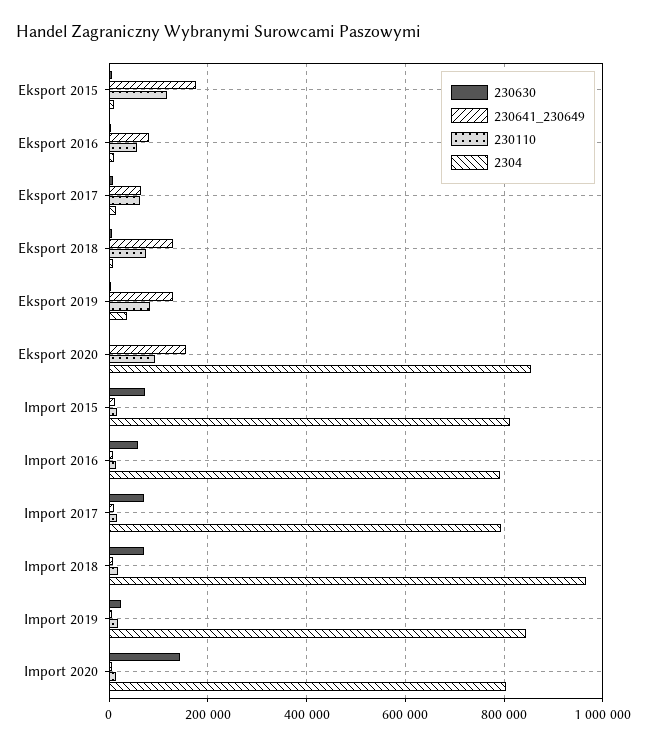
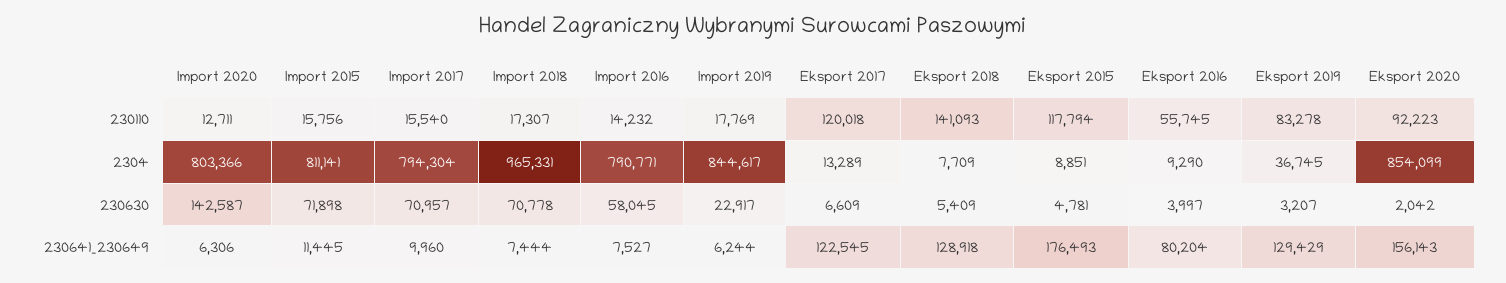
  {
    "230630": {
      "Eksport 2015": 4781,
      "Eksport 2016": 3997,
      "Eksport 2017": 6609,
      "Eksport 2018": 5409,
      "Eksport 2019": 3207,
      "Eksport 2020": 2042,
      "Import 2015": 71898,
      "Import 2016": 58045,
      "Import 2017": 70957,
      "Import 2018": 70778,
      "Import 2019": 22917,
      "Import 2020": 142587
    },
    "230641_230649": {
      "Eksport 2015": 176493,
      "Eksport 2016": 80204,
-     "Eksport 2017": 60000,
+     "Eksport 2017": 122545,
      "Eksport 2018": 128918,
      "Eksport 2019": 129429,
      "Eksport 2020": 156143,
      "Import 2015": 11445,
      "Import 2016": 7527,
      "Import 2017": 9960,
      "Import 2018": 7444,
      "Import 2019": 6244,
      "Import 2020": 6306
    },
    "230110": {
      "Eksport 2015": 117794,
      "Eksport 2016": 55745,
-     "Eksport 2017": 60000,
+     "Eksport 2017": 120018,
-     "Eksport 2018": 80000,
+     "Eksport 2018": 141093,
      "Eksport 2019": 83278,
      "Eksport 2020": 92223,
      "Import 2015": 15756,
      "Import 2016": 14232,
      "Import 2017": 15540,
      "Import 2018": 17307,
      "Import 2019": 17769,
      "Import 2020": 12711
    },
    "2304": {
      "Eksport 2015": 8851,
      "Eksport 2016": 9290,
      "Eksport 2017": 13289,
      "Eksport 2018": 7709,
      "Eksport 2019": 36745,
      "Eksport 2020": 854099,
      "Import 2015": 811141,
      "Import 2016": 790771,
      "Import 2017": 794304,
      "Import 2018": 965331,
      "Import 2019": 844617,
      "Import 2020": 803366
    }
  }

